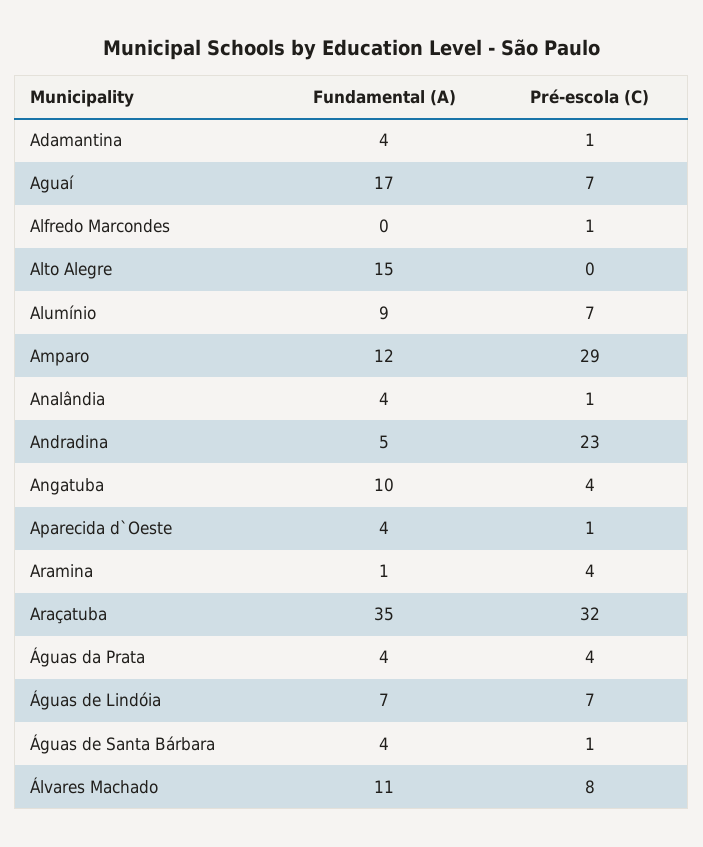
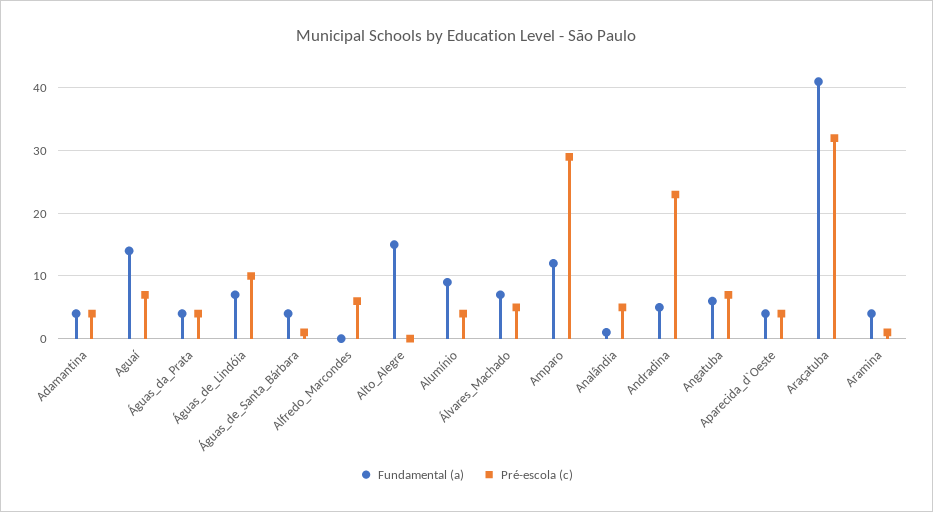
  {
    "Fundamental (A)": {
      "Adamantina": 4,
-     "Aguaí": 17,
+     "Aguaí": 14,
      "Alfredo Marcondes": 0,
      "Alto Alegre": 15,
      "Alumínio": 9,
      "Amparo": 12,
-     "Analândia": 4,
+     "Analândia": 1,
      "Andradina": 5,
-     "Angatuba": 10,
+     "Angatuba": 6,
      "Aparecida d`Oeste": 4,
-     "Aramina": 1,
+     "Aramina": 4,
-     "Araçatuba": 35,
+     "Araçatuba": 41,
      "Águas da Prata": 4,
      "Águas de Lindóia": 7,
      "Águas de Santa Bárbara": 4,
-     "Álvares Machado": 11
+     "Álvares Machado": 7
    },
    "Pré-escola (C)": {
-     "Adamantina": 1,
+     "Adamantina": 4,
      "Aguaí": 7,
-     "Alfredo Marcondes": 1,
+     "Alfredo Marcondes": 6,
      "Alto Alegre": 0,
-     "Alumínio": 7,
+     "Alumínio": 4,
      "Amparo": 29,
-     "Analândia": 1,
+     "Analândia": 5,
      "Andradina": 23,
-     "Angatuba": 4,
+     "Angatuba": 7,
-     "Aparecida d`Oeste": 1,
+     "Aparecida d`Oeste": 4,
-     "Aramina": 4,
+     "Aramina": 1,
      "Araçatuba": 32,
      "Águas da Prata": 4,
-     "Águas de Lindóia": 7,
+     "Águas de Lindóia": 10,
      "Águas de Santa Bárbara": 1,
-     "Álvares Machado": 8
+     "Álvares Machado": 5
    }
  }

